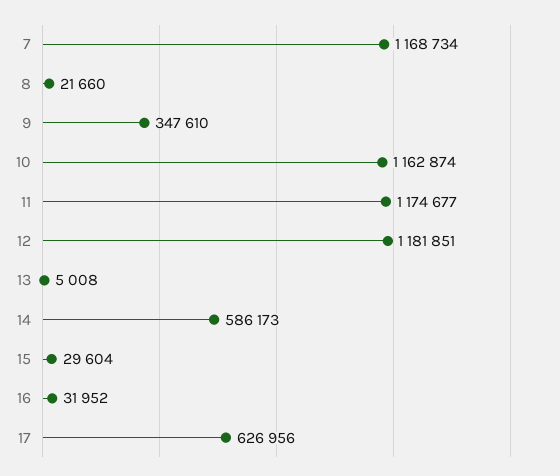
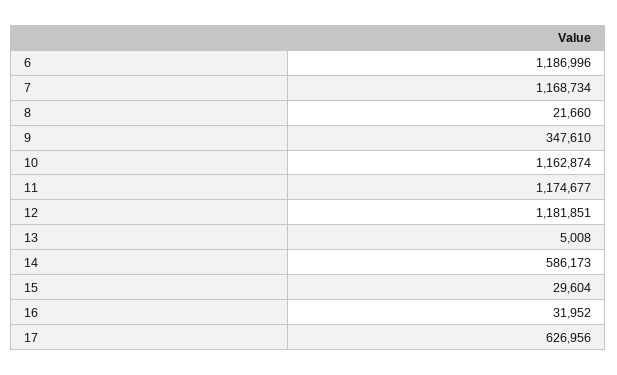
  {
    "7": 1168734,
    "8": 21660,
    "9": 347610,
    "10": 1162874,
    "11": 1174677,
    "12": 1181851,
    "13": 5008,
    "14": 586173,
    "15": 29604,
    "16": 31952,
-   "17": 626956
+   "17": 626956,
+   "6": 1186996
  }

